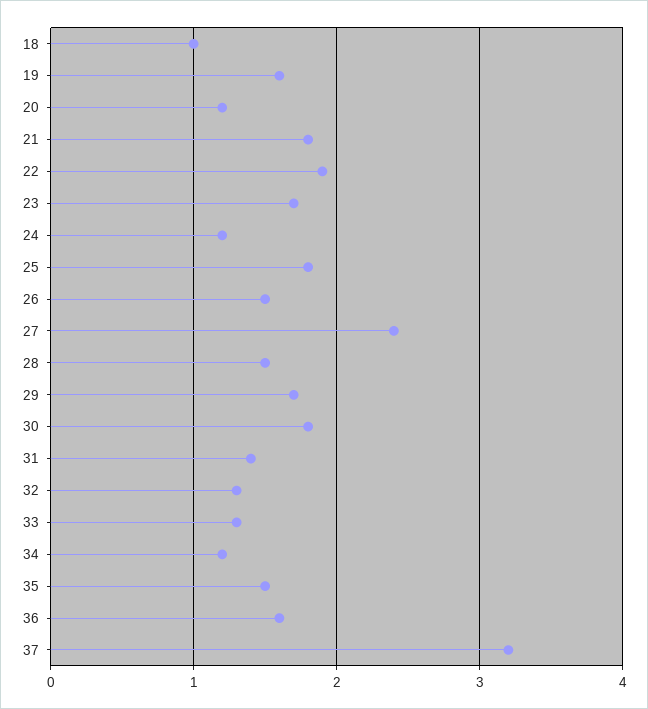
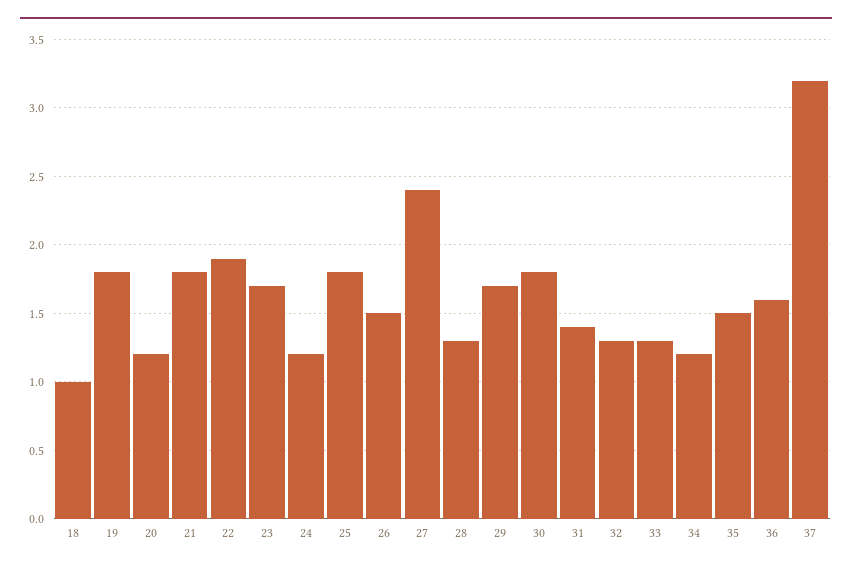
  {
    "18": 1,
-   "19": 1.6,
+   "19": 1.8,
    "20": 1.2,
    "21": 1.8,
    "22": 1.9,
    "23": 1.7,
    "24": 1.2,
    "25": 1.8,
    "26": 1.5,
    "27": 2.4,
-   "28": 1.5,
+   "28": 1.3,
    "29": 1.7,
    "30": 1.8,
    "31": 1.4,
    "32": 1.3,
    "33": 1.3,
    "34": 1.2,
    "35": 1.5,
    "36": 1.6,
    "37": 3.2
  }

